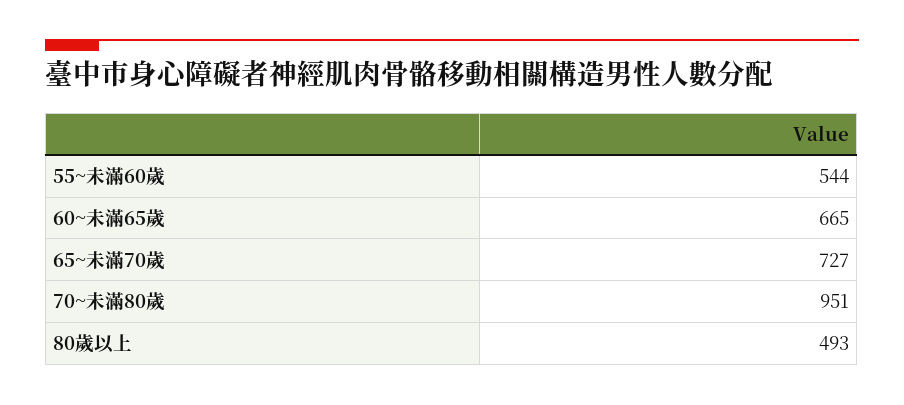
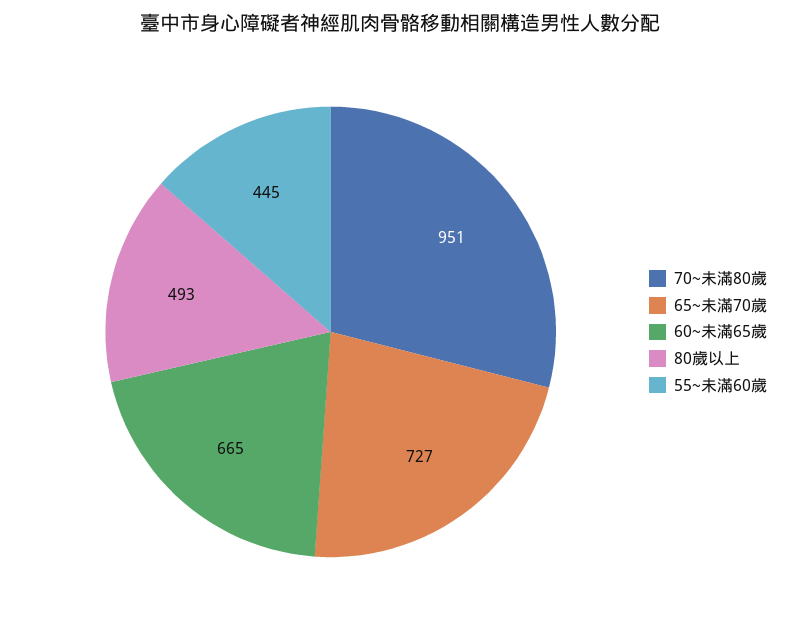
  {
-   "55~未滿60歲": 544,
+   "55~未滿60歲": 445,
    "60~未滿65歲": 665,
    "65~未滿70歲": 727,
    "70~未滿80歲": 951,
    "80歲以上": 493
  }

